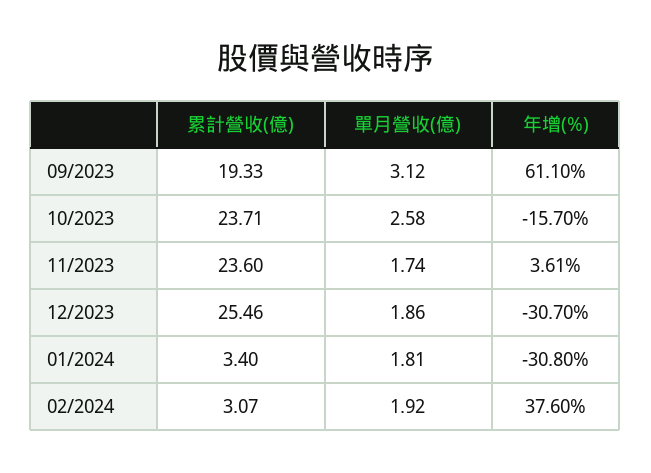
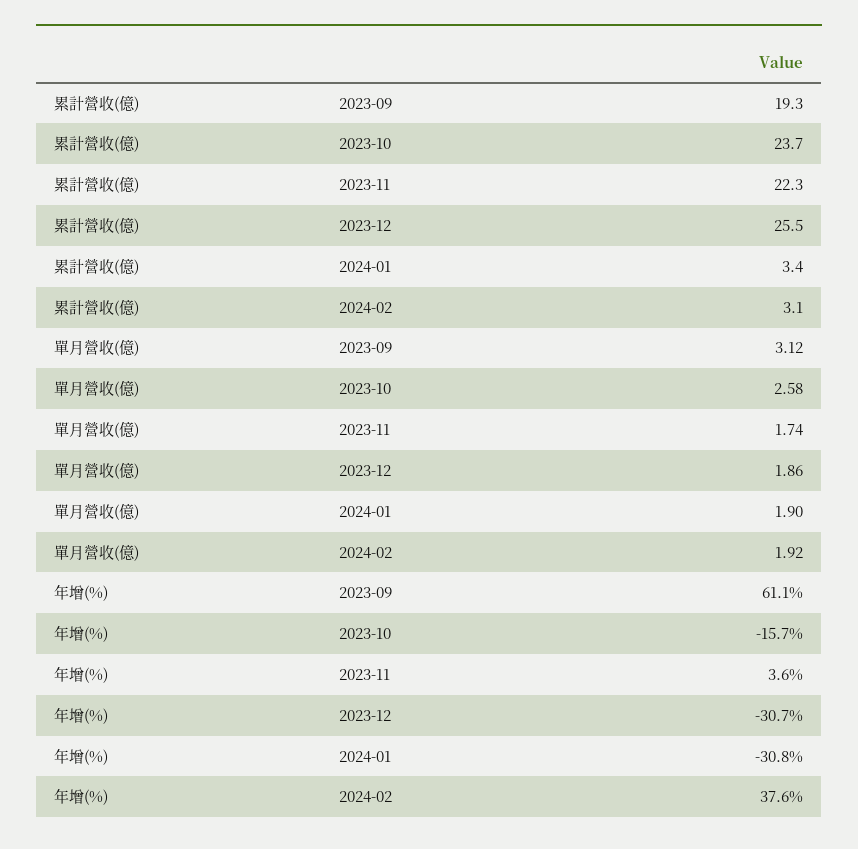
  {
    "累計營收(億)": {
      "09/2023": 19.33,
      "10/2023": 23.71,
-     "11/2023": 23.6,
+     "11/2023": 22.3,
      "12/2023": 25.46,
      "01/2024": 3.4,
      "02/2024": 3.07
    },
    "單月營收(億)": {
      "09/2023": 3.12,
      "10/2023": 2.58,
      "11/2023": 1.74,
      "12/2023": 1.86,
-     "01/2024": 1.81,
+     "01/2024": 1.9,
      "02/2024": 1.92
    },
    "年增(%)": {
      "09/2023": 61.1,
      "10/2023": -15.7,
      "11/2023": 3.61,
      "12/2023": -30.7,
      "01/2024": -30.8,
      "02/2024": 37.6
    }
  }

